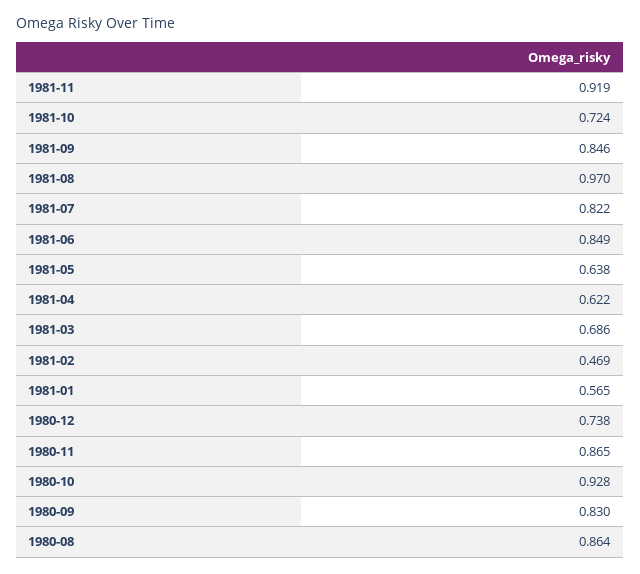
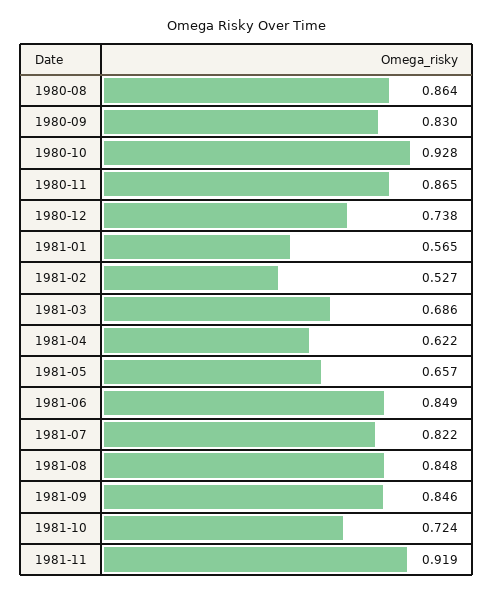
  {
    "1981-11": 0.919,
    "1981-10": 0.724,
    "1981-09": 0.846,
-   "1981-08": 0.97,
+   "1981-08": 0.848,
    "1981-07": 0.822,
    "1981-06": 0.849,
-   "1981-05": 0.638,
+   "1981-05": 0.657,
    "1981-04": 0.622,
    "1981-03": 0.686,
-   "1981-02": 0.469,
+   "1981-02": 0.527,
    "1981-01": 0.565,
    "1980-12": 0.738,
    "1980-11": 0.865,
    "1980-10": 0.928,
    "1980-09": 0.83,
    "1980-08": 0.864
  }

